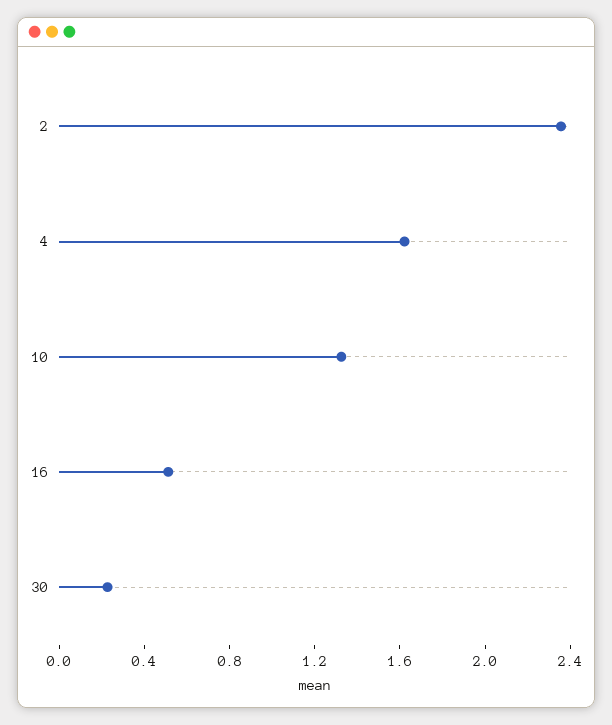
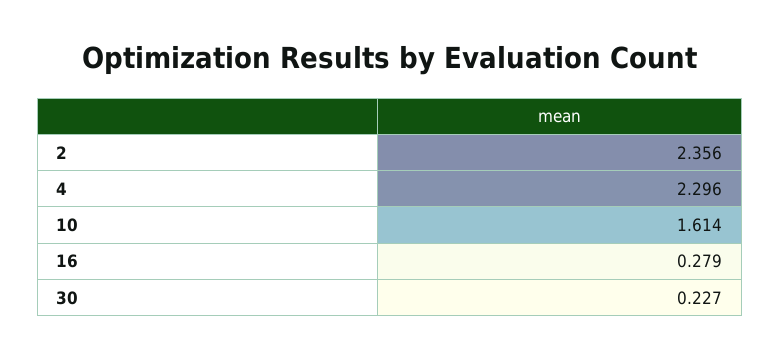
  {
    "2": 2.356,
-   "4": 1.6,
+   "4": 2.296,
-   "10": 1.3,
+   "10": 1.614,
-   "16": 0.5,
+   "16": 0.279,
    "30": 0.227
  }

